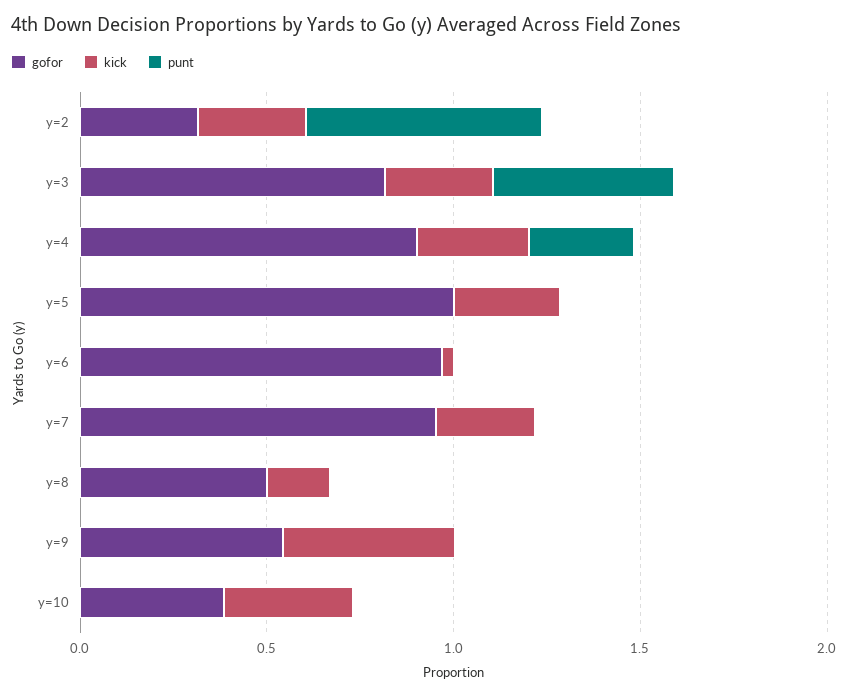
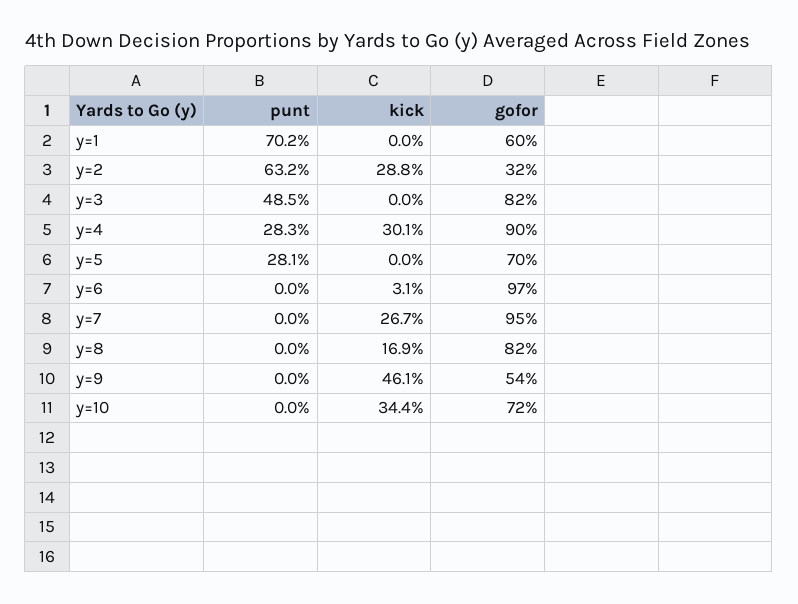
  {
    "gofor": {
      "y=2": 0.32,
      "y=3": 0.82,
      "y=4": 0.9,
-     "y=5": 1,
+     "y=5": 0.7,
      "y=6": 0.97,
      "y=7": 0.95,
-     "y=8": 0.5,
+     "y=8": 0.82,
      "y=9": 0.54,
-     "y=10": 0.4
+     "y=10": 0.72,
+     "y=1": 0.6
    },
    "kick": {
      "y=2": 0.288,
-     "y=3": 0.3,
+     "y=3": 0,
      "y=4": 0.301,
-     "y=5": 0.3,
+     "y=5": 0,
      "y=6": 0.031,
      "y=7": 0.267,
      "y=8": 0.169,
      "y=9": 0.461,
-     "y=10": 0.344
+     "y=10": 0.344,
+     "y=1": 0
    },
    "punt": {
      "y=2": 0.632,
      "y=3": 0.485,
      "y=4": 0.283,
-     "y=5": 0,
+     "y=5": 0.281,
      "y=6": 0,
      "y=7": 0,
      "y=8": 0,
      "y=9": 0,
-     "y=10": 0
+     "y=10": 0,
+     "y=1": 0.702
    }
  }

